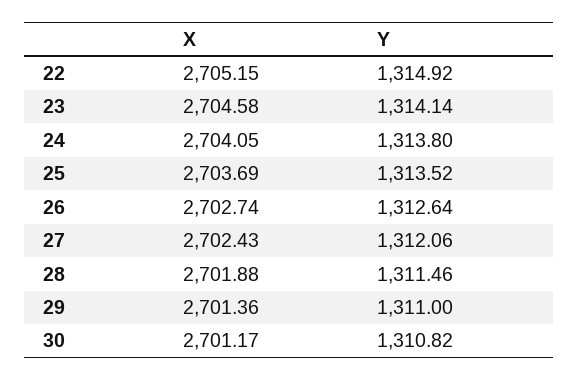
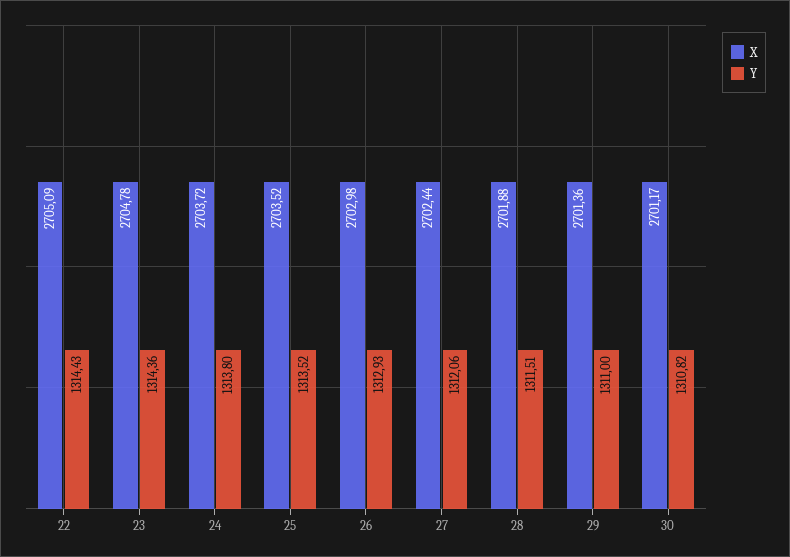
  {
    "X": {
-     "22": 2705.15,
+     "22": 2705.09,
-     "23": 2704.58,
+     "23": 2704.78,
-     "24": 2704.05,
+     "24": 2703.72,
-     "25": 2703.69,
+     "25": 2703.52,
-     "26": 2702.74,
+     "26": 2702.98,
-     "27": 2702.43,
+     "27": 2702.44,
      "28": 2701.88,
      "29": 2701.36,
      "30": 2701.17
    },
    "Y": {
-     "22": 1314.92,
+     "22": 1314.43,
-     "23": 1314.14,
+     "23": 1314.36,
      "24": 1313.8,
      "25": 1313.52,
-     "26": 1312.64,
+     "26": 1312.93,
      "27": 1312.06,
-     "28": 1311.46,
+     "28": 1311.51,
      "29": 1311,
      "30": 1310.82
    }
  }

